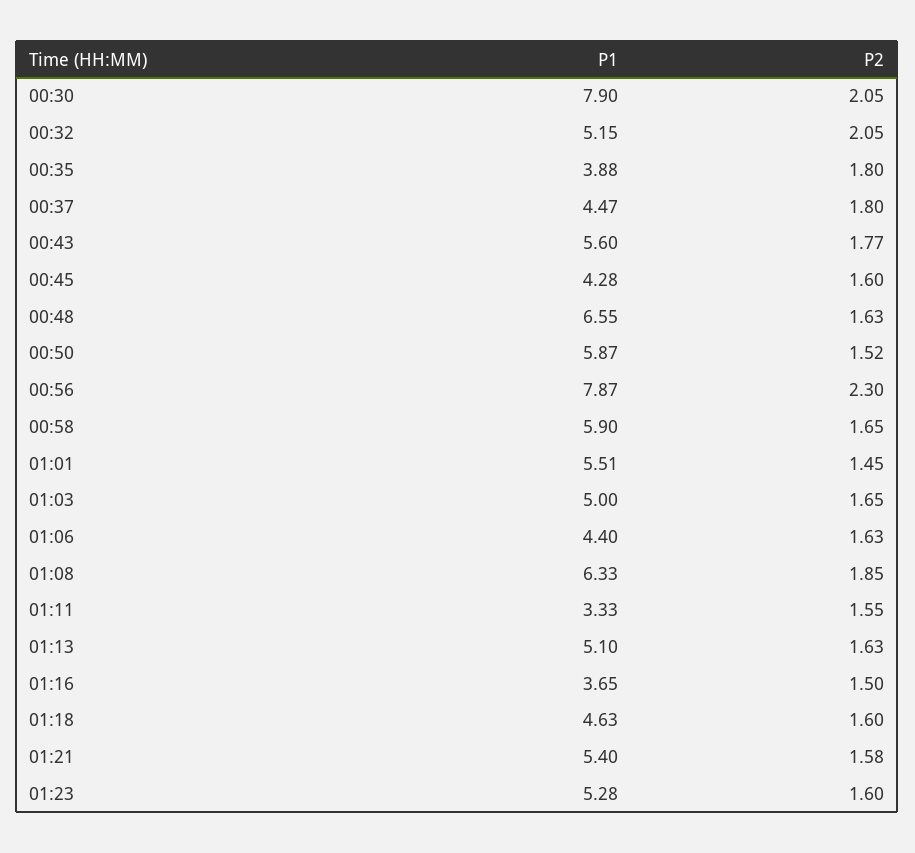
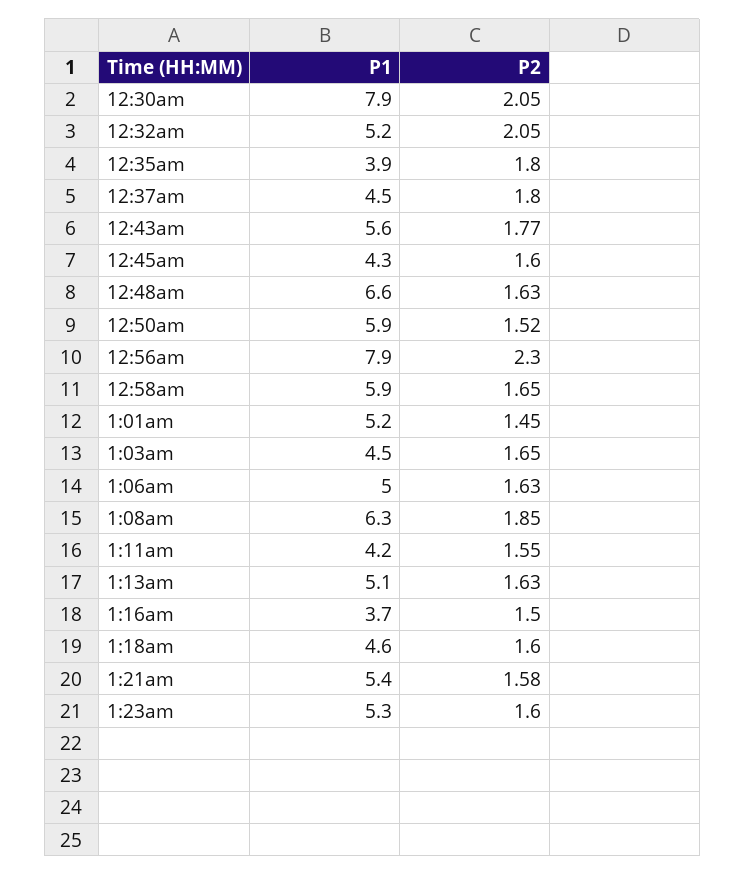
  {
    "P1": {
      "00:30": 7.9,
      "00:32": 5.15,
      "00:35": 3.88,
      "00:37": 4.47,
      "00:43": 5.6,
      "00:45": 4.28,
      "00:48": 6.55,
      "00:50": 5.87,
      "00:56": 7.87,
      "00:58": 5.9,
-     "01:01": 5.51,
+     "01:01": 5.2,
-     "01:03": 5,
+     "01:03": 4.5,
-     "01:06": 4.4,
+     "01:06": 5,
      "01:08": 6.33,
-     "01:11": 3.33,
+     "01:11": 4.2,
      "01:13": 5.1,
      "01:16": 3.65,
      "01:18": 4.63,
      "01:21": 5.4,
      "01:23": 5.28
    },
    "P2": {
      "00:30": 2.05,
      "00:32": 2.05,
      "00:35": 1.8,
      "00:37": 1.8,
      "00:43": 1.77,
      "00:45": 1.6,
      "00:48": 1.63,
      "00:50": 1.52,
      "00:56": 2.3,
      "00:58": 1.65,
      "01:01": 1.45,
      "01:03": 1.65,
      "01:06": 1.63,
      "01:08": 1.85,
      "01:11": 1.55,
      "01:13": 1.63,
      "01:16": 1.5,
      "01:18": 1.6,
      "01:21": 1.58,
      "01:23": 1.6
    }
  }

